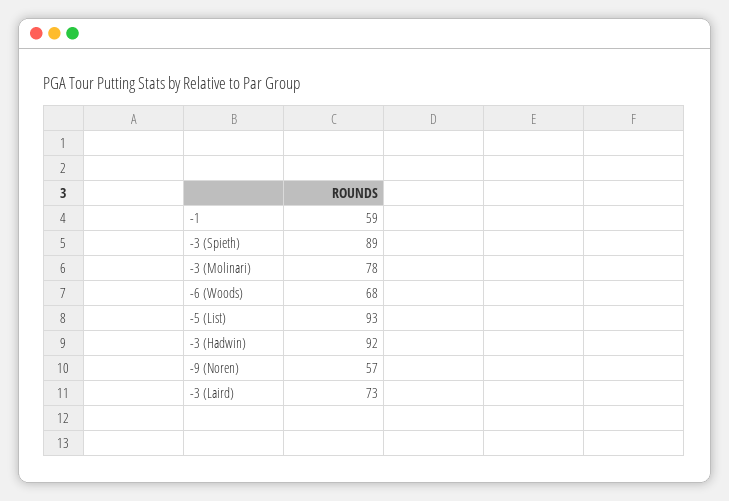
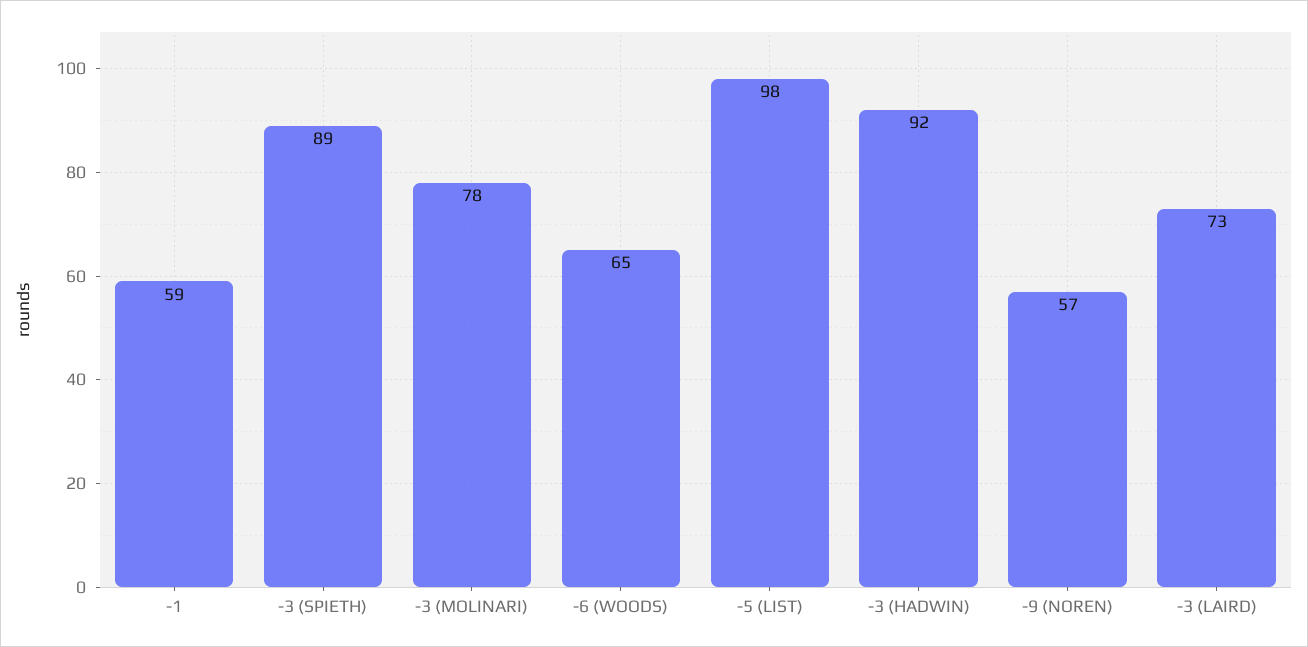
  {
    "-1": 59,
    "-3 (Spieth)": 89,
    "-3 (Molinari)": 78,
-   "-6 (Woods)": 68,
+   "-6 (Woods)": 65,
-   "-5 (List)": 93,
+   "-5 (List)": 98,
    "-3 (Hadwin)": 92,
    "-9 (Noren)": 57,
    "-3 (Laird)": 73
  }

